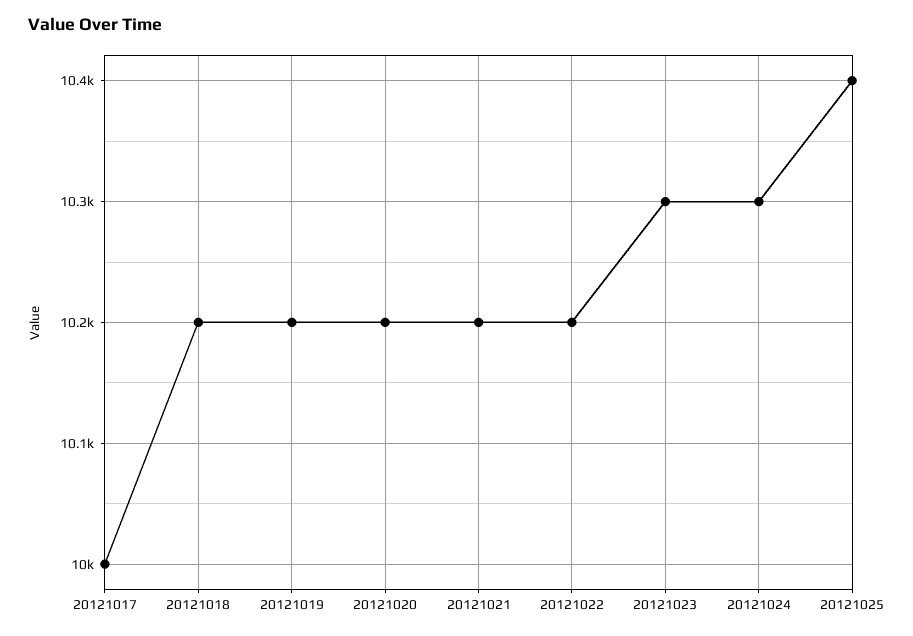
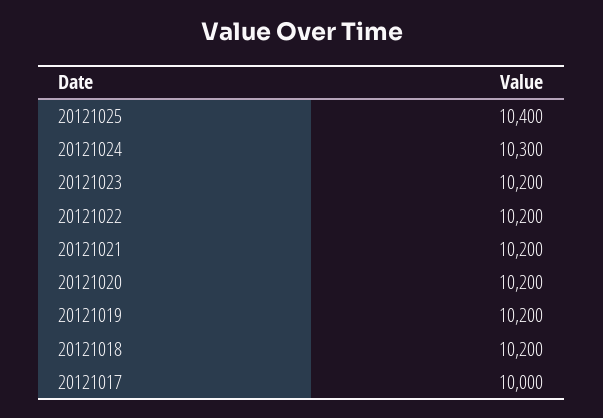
  {
    "20121017": 10000,
    "20121018": 10200,
    "20121019": 10200,
    "20121020": 10200,
    "20121021": 10200,
    "20121022": 10200,
-   "20121023": 10300,
+   "20121023": 10200,
    "20121024": 10300,
    "20121025": 10400
  }

